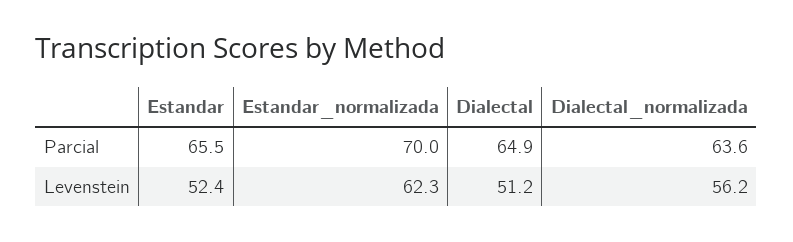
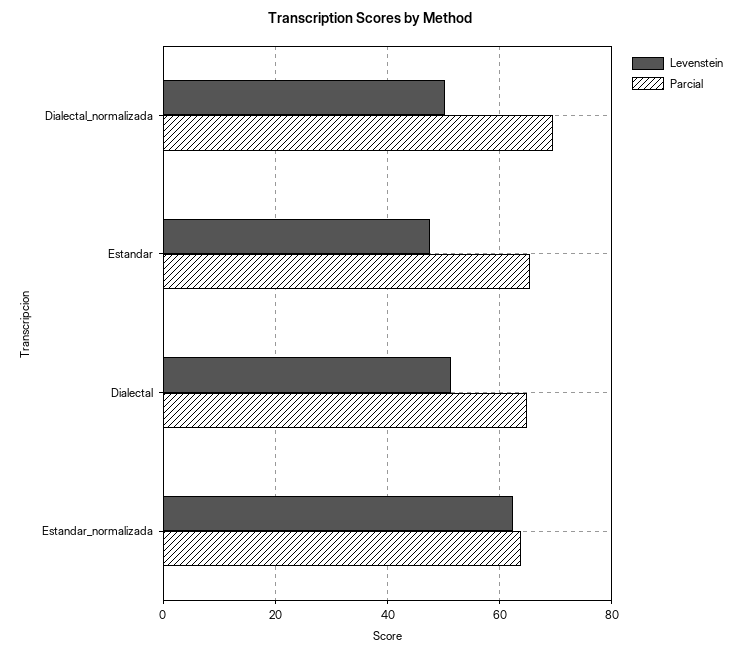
  {
    "Parcial": {
      "Estandar": 65.5,
-     "Estandar_normalizada": 70,
+     "Estandar_normalizada": 64,
      "Dialectal": 64.9,
-     "Dialectal_normalizada": 63.6
+     "Dialectal_normalizada": 70
    },
    "Levenstein": {
-     "Estandar": 52.4,
+     "Estandar": 48,
      "Estandar_normalizada": 62.3,
      "Dialectal": 51.2,
-     "Dialectal_normalizada": 56.2
+     "Dialectal_normalizada": 50
    }
  }

